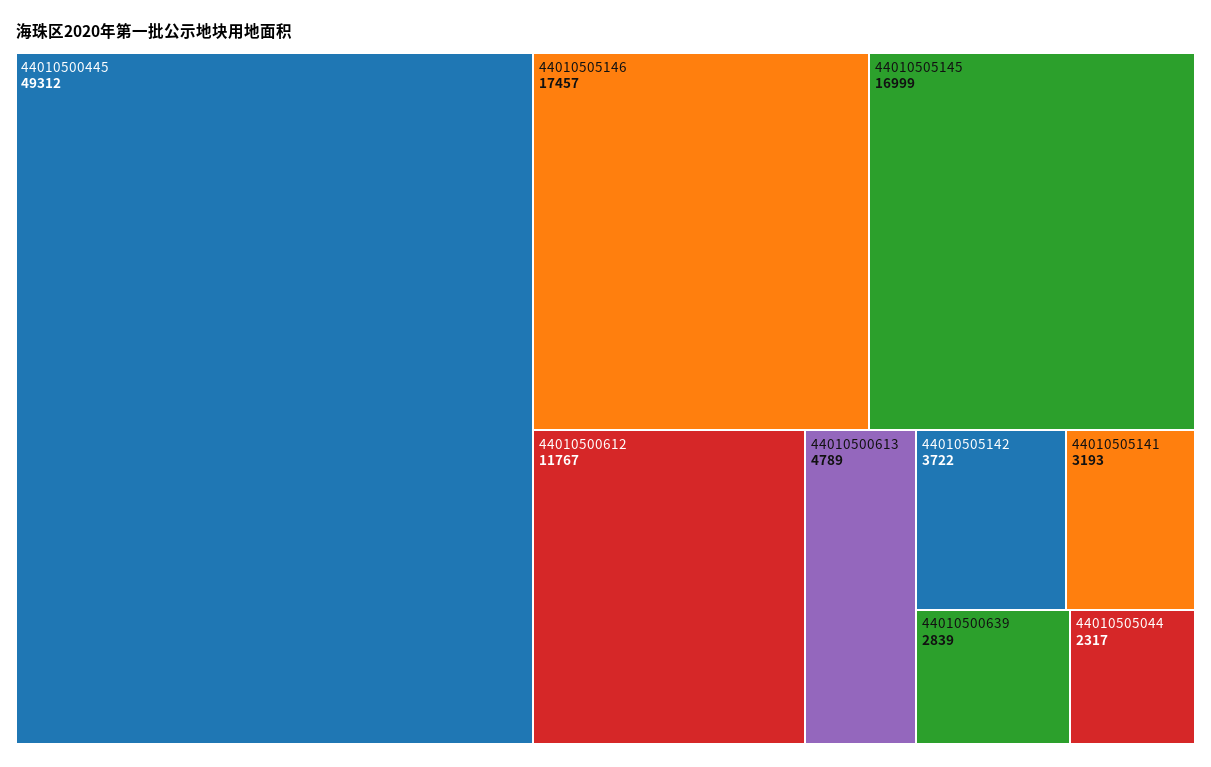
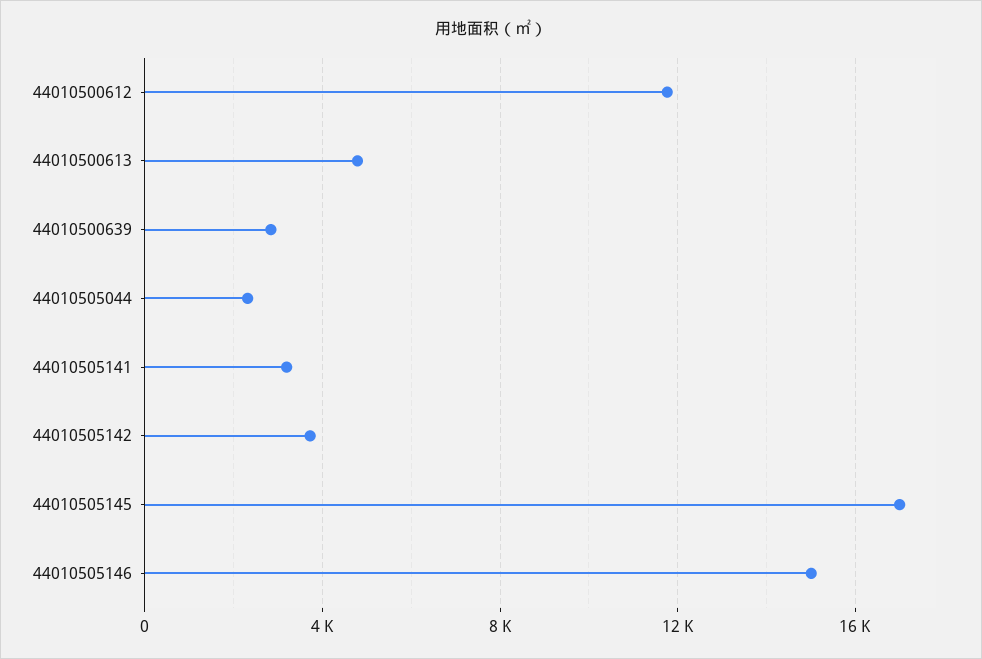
  {
-   "44010500445": 49312,
-   "44010505146": 17457,
+   "44010505146": 15000,
    "44010505145": 16999,
    "44010500612": 11767,
    "44010500613": 4789,
    "44010505142": 3722,
    "44010505141": 3193,
    "44010500639": 2839,
    "44010505044": 2317
  }

